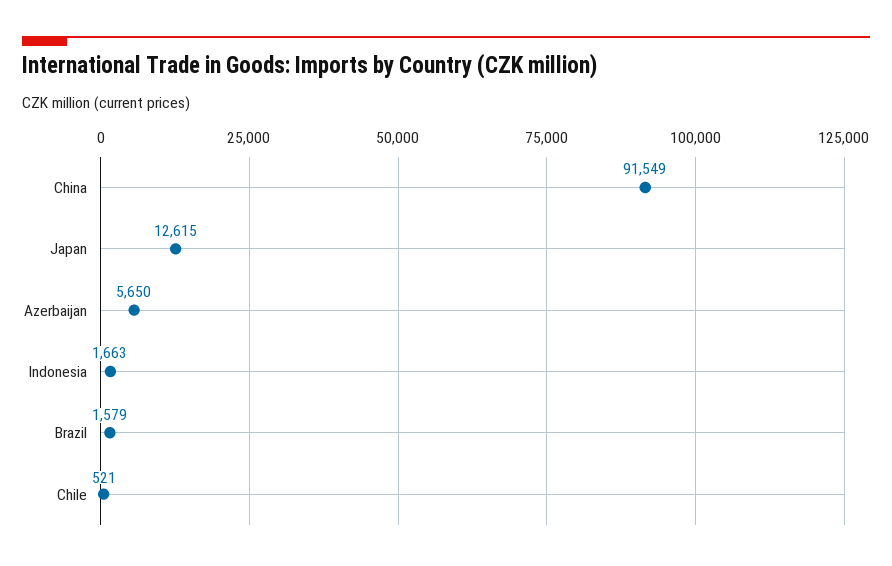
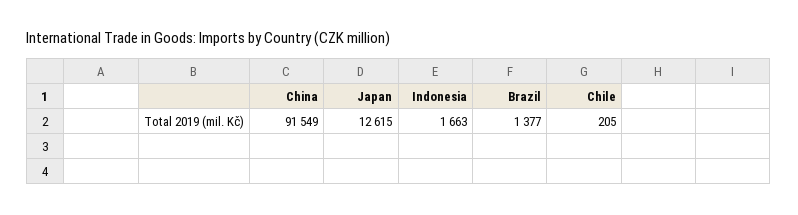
  {
    "China": 91549,
    "Japan": 12615,
-   "Azerbaijan": 5650,
    "Indonesia": 1663,
-   "Brazil": 1579,
+   "Brazil": 1377,
-   "Chile": 521
+   "Chile": 205
  }

